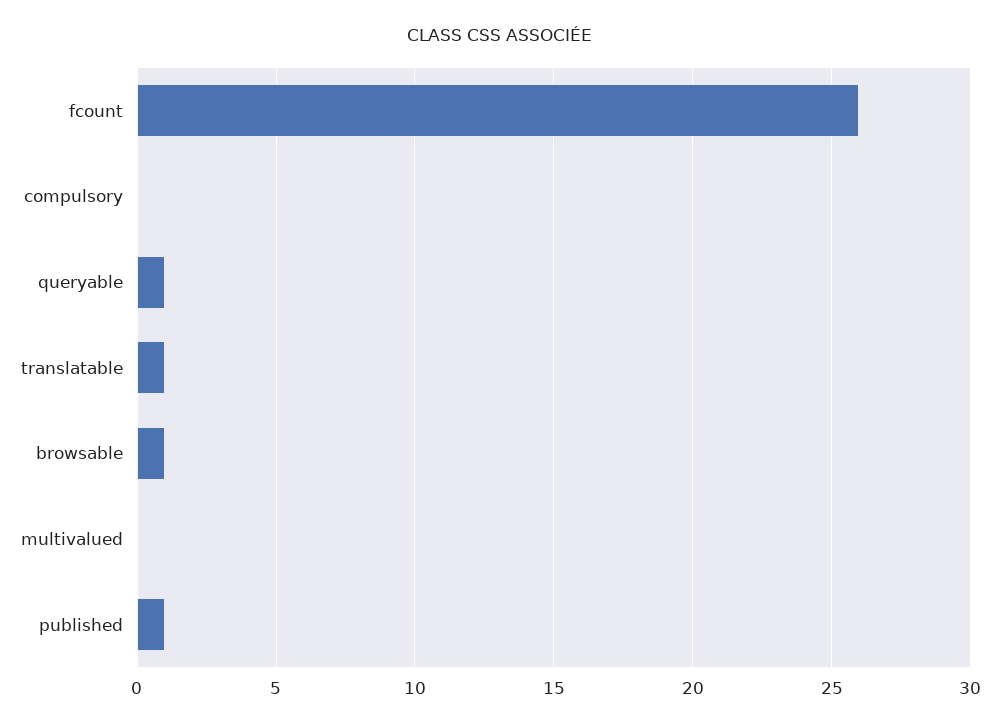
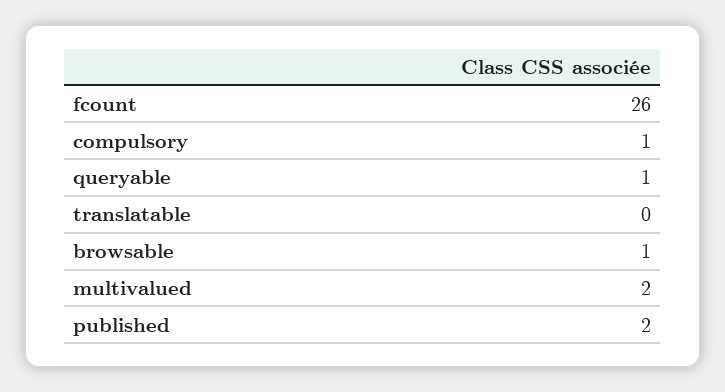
  {
    "fcount": 26,
-   "compulsory": 0,
+   "compulsory": 1,
    "queryable": 1,
-   "translatable": 1,
+   "translatable": 0,
    "browsable": 1,
-   "multivalued": 0,
+   "multivalued": 2,
-   "published": 1
+   "published": 2
  }

